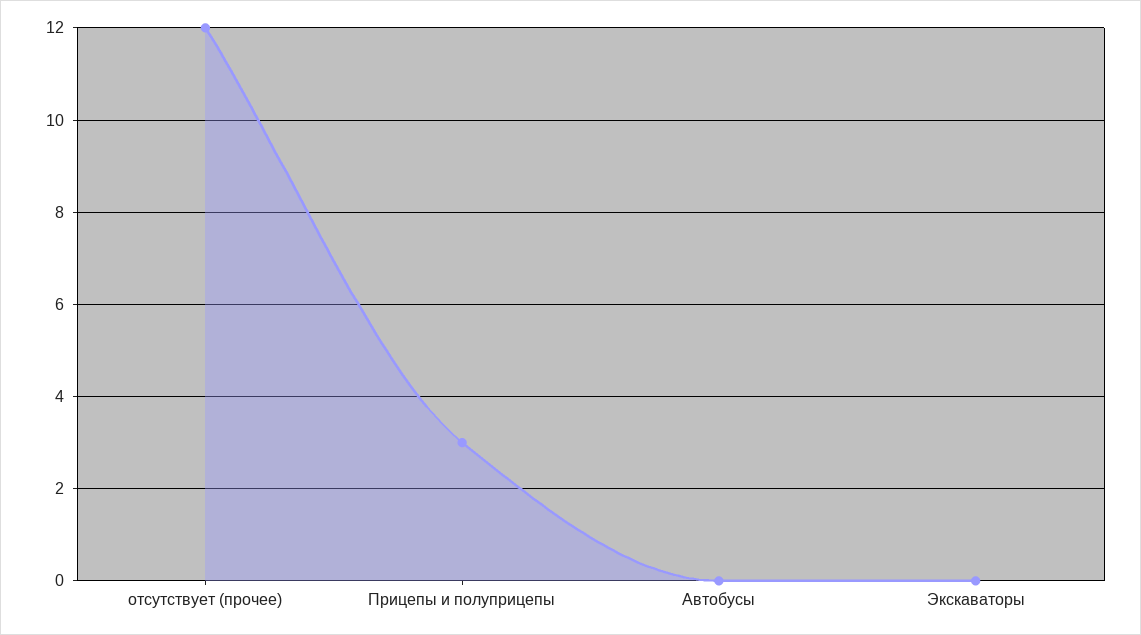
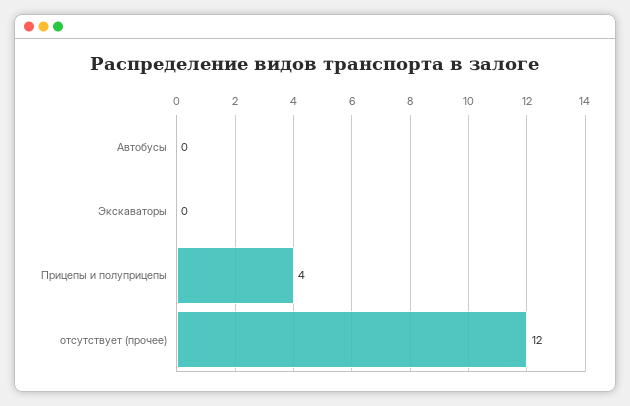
  {
    "отсутствует (прочее)": 12,
-   "Прицепы и полуприцепы": 3,
+   "Прицепы и полуприцепы": 4,
    "Автобусы": 0,
    "Экскаваторы": 0
  }

